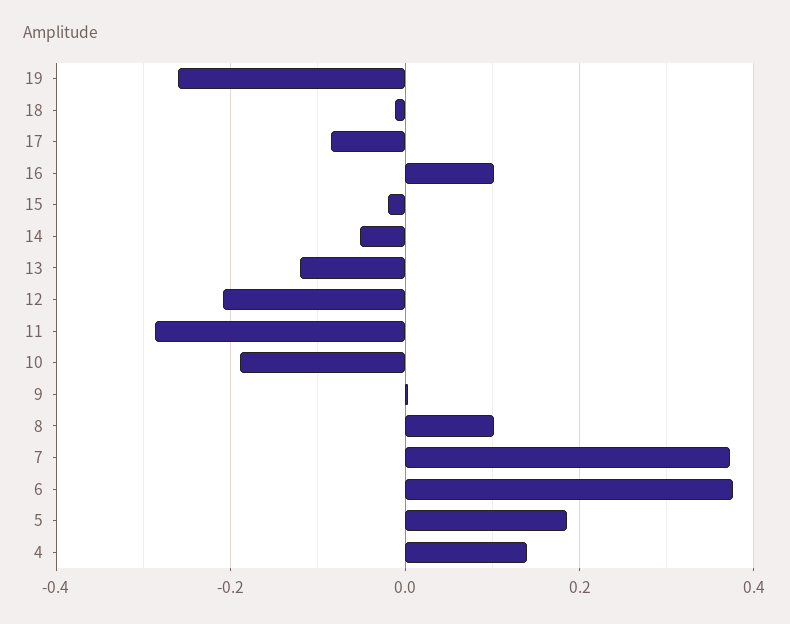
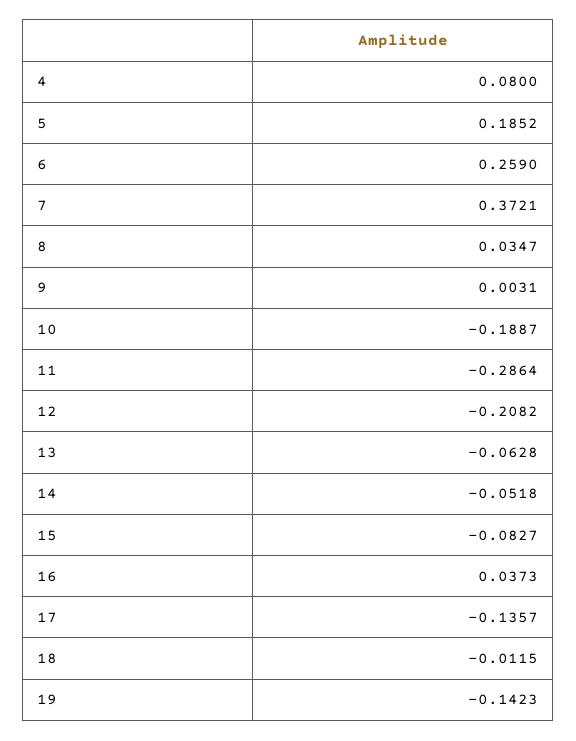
  {
-   "19": -0.26,
+   "19": -0.1423,
    "18": -0.0115,
-   "17": -0.08,
+   "17": -0.1357,
-   "16": 0.1,
+   "16": 0.0373,
-   "15": -0.02,
+   "15": -0.0827,
    "14": -0.0518,
-   "13": -0.12,
+   "13": -0.0628,
    "12": -0.2082,
    "11": -0.2864,
    "10": -0.1887,
    "9": 0.0031,
-   "8": 0.1,
+   "8": 0.0347,
    "7": 0.3721,
-   "6": 0.38,
+   "6": 0.259,
    "5": 0.1852,
-   "4": 0.14
+   "4": 0.08
  }

